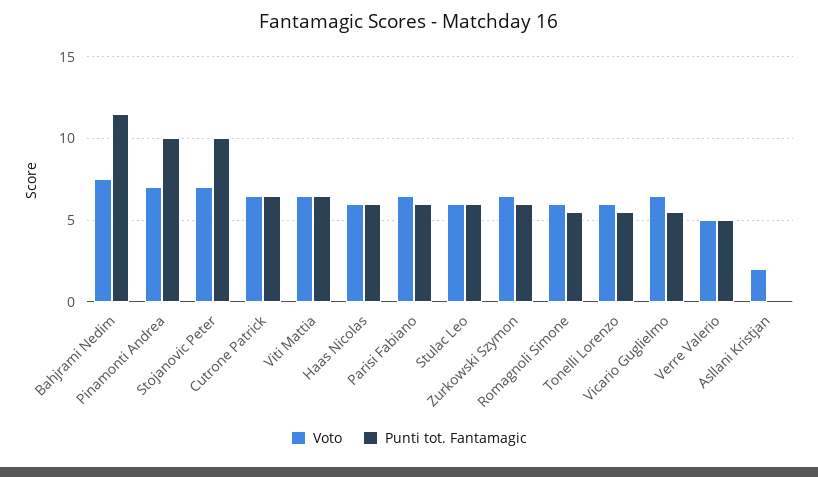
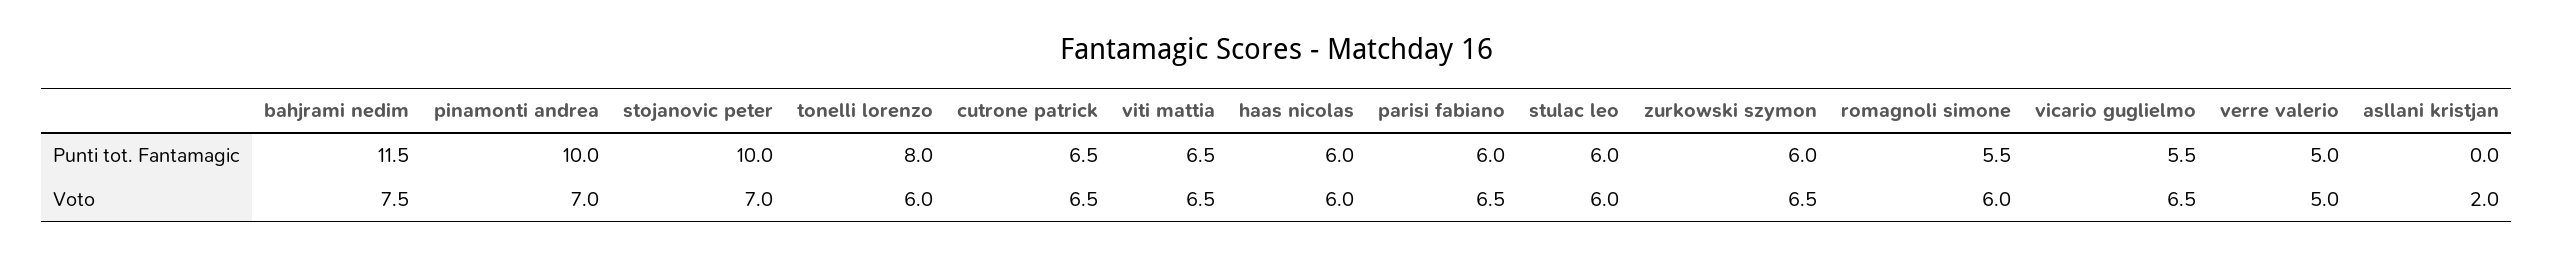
  {
    "Voto": {
      "Bahjrami Nedim": 7.5,
      "Pinamonti Andrea": 7,
      "Stojanovic Peter": 7,
      "Cutrone Patrick": 6.5,
      "Viti Mattia": 6.5,
      "Haas Nicolas": 6,
      "Parisi Fabiano": 6.5,
      "Stulac Leo": 6,
      "Zurkowski Szymon": 6.5,
      "Romagnoli Simone": 6,
      "Tonelli Lorenzo": 6,
      "Vicario Guglielmo": 6.5,
      "Verre Valerio": 5,
      "Asllani Kristjan": 2
    },
    "Punti tot. Fantamagic": {
      "Bahjrami Nedim": 11.5,
      "Pinamonti Andrea": 10,
      "Stojanovic Peter": 10,
      "Cutrone Patrick": 6.5,
      "Viti Mattia": 6.5,
      "Haas Nicolas": 6,
      "Parisi Fabiano": 6,
      "Stulac Leo": 6,
      "Zurkowski Szymon": 6,
      "Romagnoli Simone": 5.5,
-     "Tonelli Lorenzo": 5.5,
+     "Tonelli Lorenzo": 8,
      "Vicario Guglielmo": 5.5,
      "Verre Valerio": 5,
      "Asllani Kristjan": 0
    }
  }

